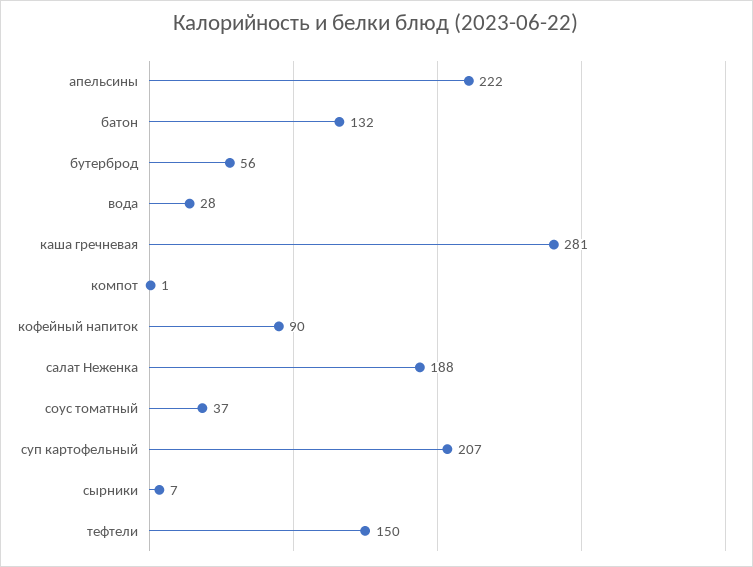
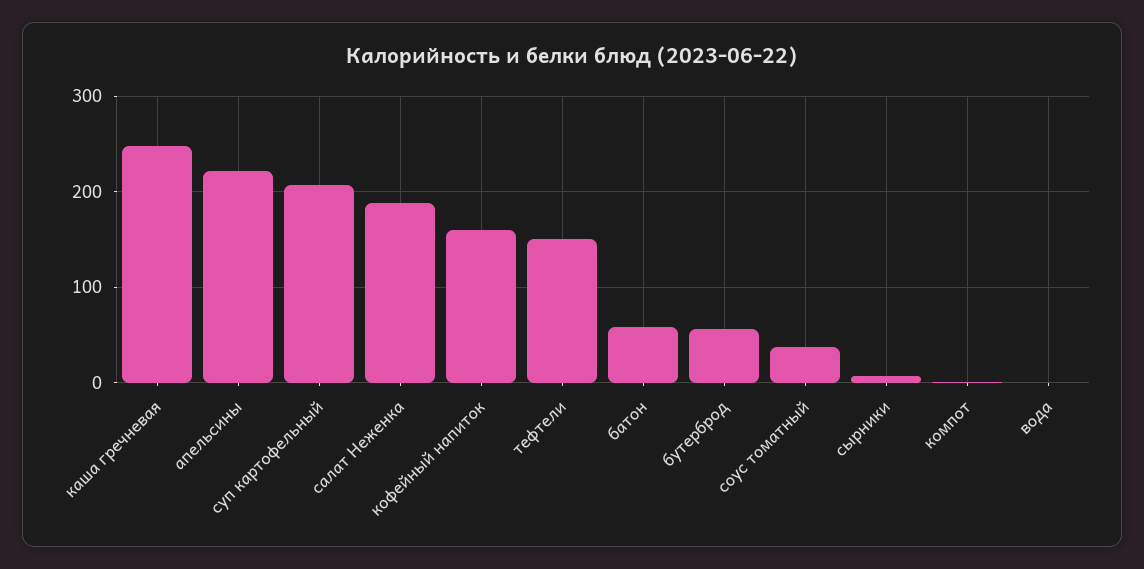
  {
    "апельсины": 222,
-   "батон": 132,
+   "батон": 60,
    "бутерброд": 56,
-   "вода": 28,
+   "вода": 0,
-   "каша гречневая": 281,
+   "каша гречневая": 250,
    "компот": 1,
-   "кофейный напиток": 90,
+   "кофейный напиток": 160,
    "салат Неженка": 188,
    "соус томатный": 37,
    "суп картофельный": 207,
    "сырники": 7,
    "тефтели": 150
  }

